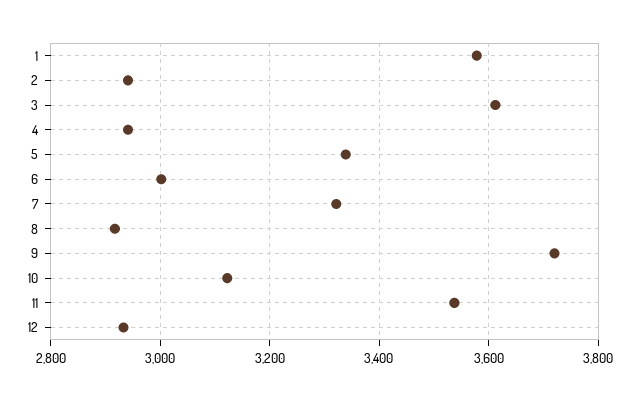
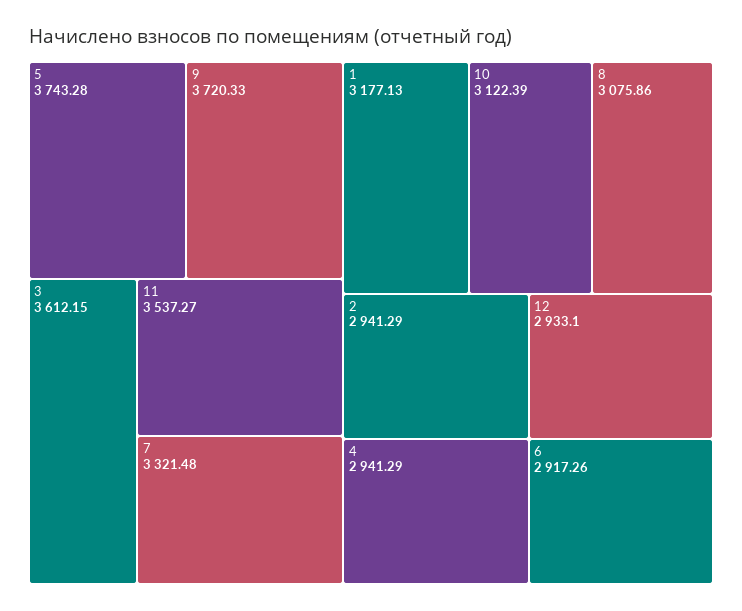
  {
-   "1": 3580,
+   "1": 3177.13,
    "2": 2941.29,
    "3": 3612.15,
    "4": 2941.29,
-   "5": 3340,
+   "5": 3743.28,
-   "6": 3000,
+   "6": 2917.26,
    "7": 3321.48,
-   "8": 2920,
+   "8": 3075.86,
    "9": 3720.33,
    "10": 3122.39,
    "11": 3537.27,
    "12": 2933.1
  }

